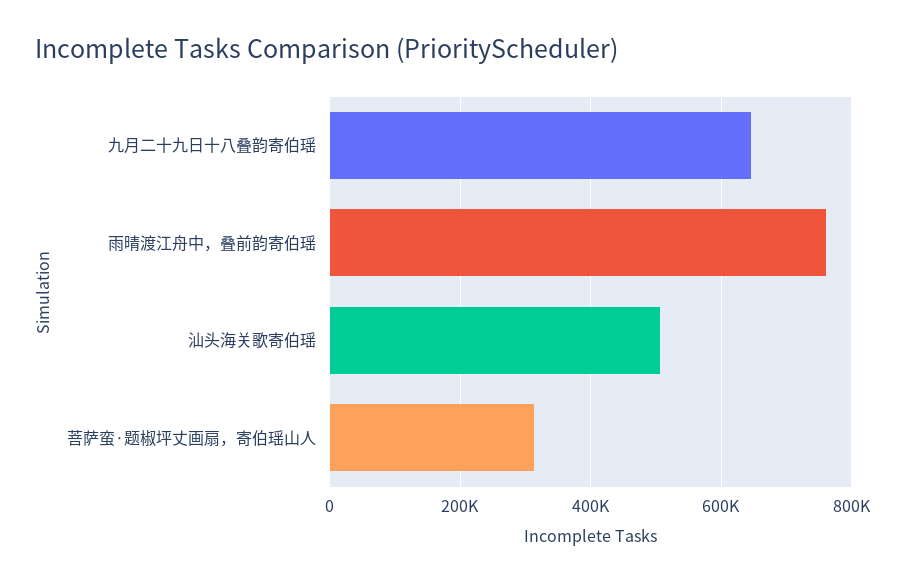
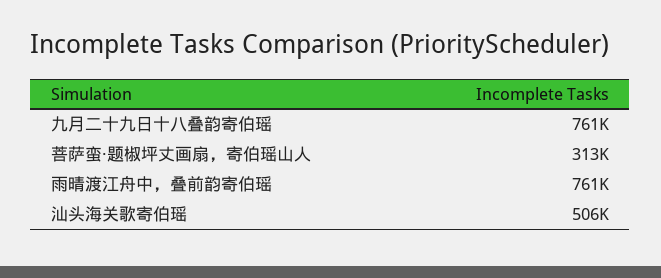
  {
-   "九月二十九日十八叠韵寄伯瑶": 640000,
+   "九月二十九日十八叠韵寄伯瑶": 761000,
    "雨晴渡江舟中，叠前韵寄伯瑶": 761000,
    "汕头海关歌寄伯瑶": 506000,
    "菩萨蛮·题椒坪丈画扇，寄伯瑶山人": 313000
  }

